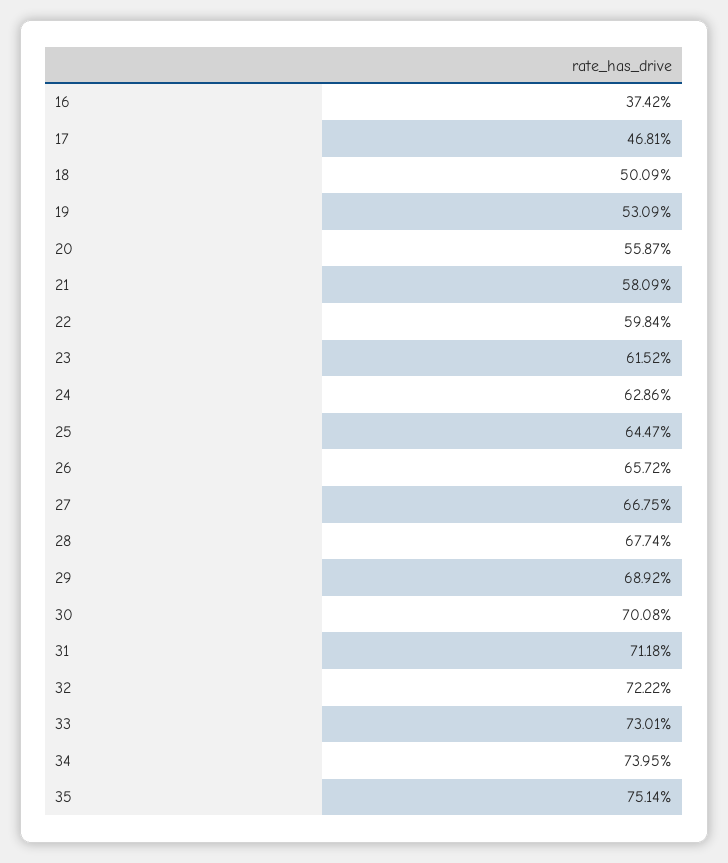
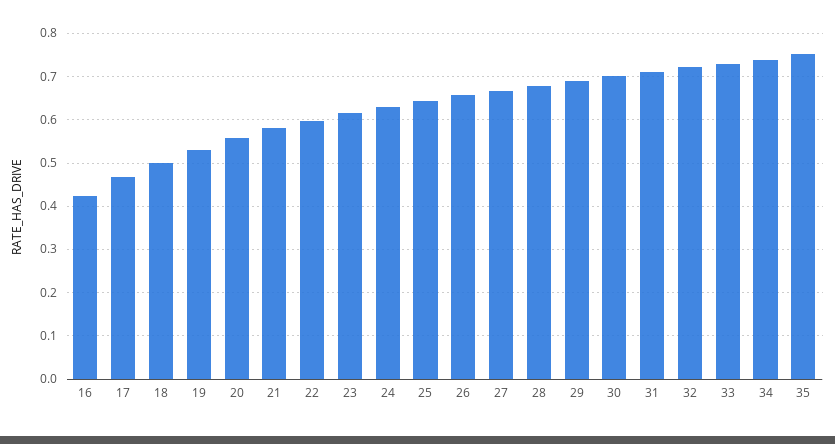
  {
-   "16": 0.3742,
+   "16": 0.42,
    "17": 0.4681,
    "18": 0.5009,
    "19": 0.5309,
    "20": 0.5587,
    "21": 0.5809,
    "22": 0.5984,
    "23": 0.6152,
    "24": 0.6286,
    "25": 0.6447,
    "26": 0.6572,
    "27": 0.6675,
    "28": 0.6774,
    "29": 0.6892,
    "30": 0.7008,
    "31": 0.7118,
    "32": 0.7222,
    "33": 0.7301,
    "34": 0.7395,
    "35": 0.7514
  }

